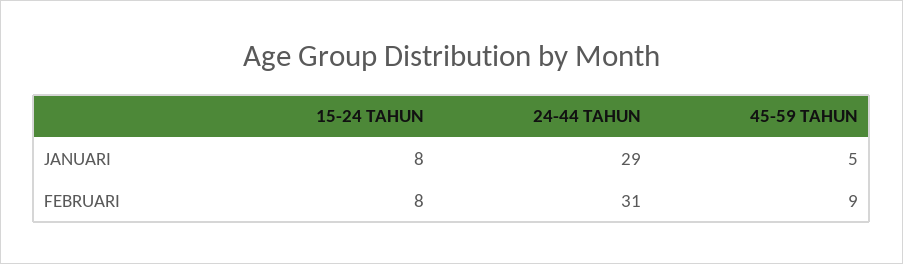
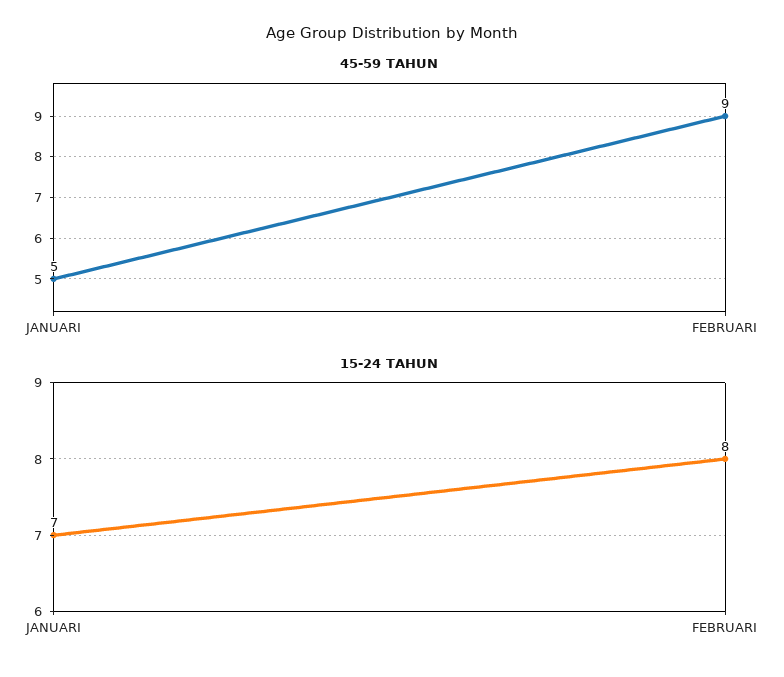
  {
    "15-24 TAHUN": {
-     "JANUARI": 8,
+     "JANUARI": 7,
      "FEBRUARI": 8
    },
-   "24-44 TAHUN": {
-     "JANUARI": 29,
-     "FEBRUARI": 31
-   },
    "45-59 TAHUN": {
      "JANUARI": 5,
      "FEBRUARI": 9
    }
  }

